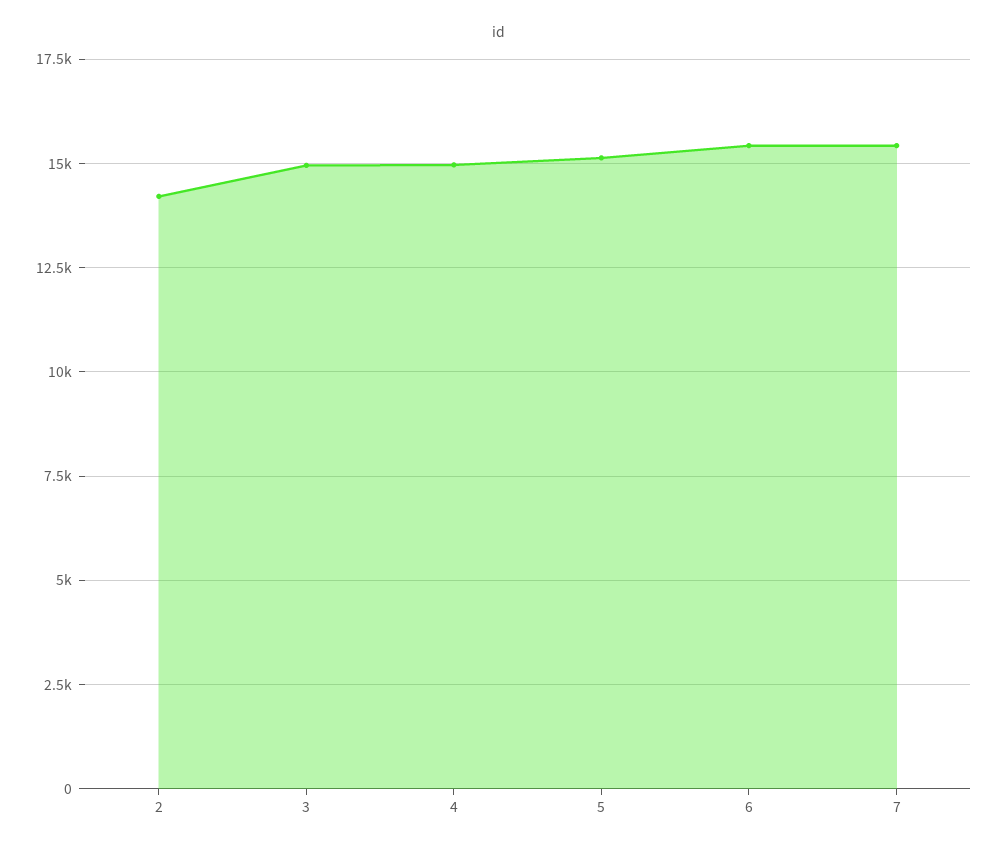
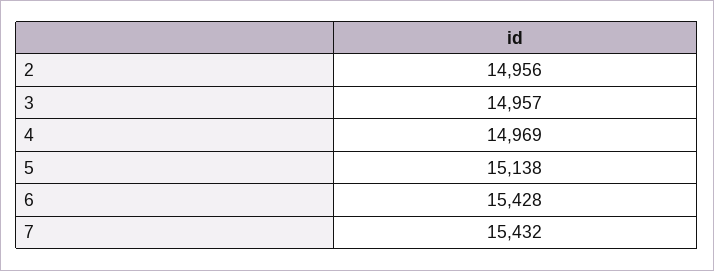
  {
-   "2": 14250,
+   "2": 14956,
    "3": 14957,
    "4": 14969,
    "5": 15138,
    "6": 15428,
    "7": 15432
  }

